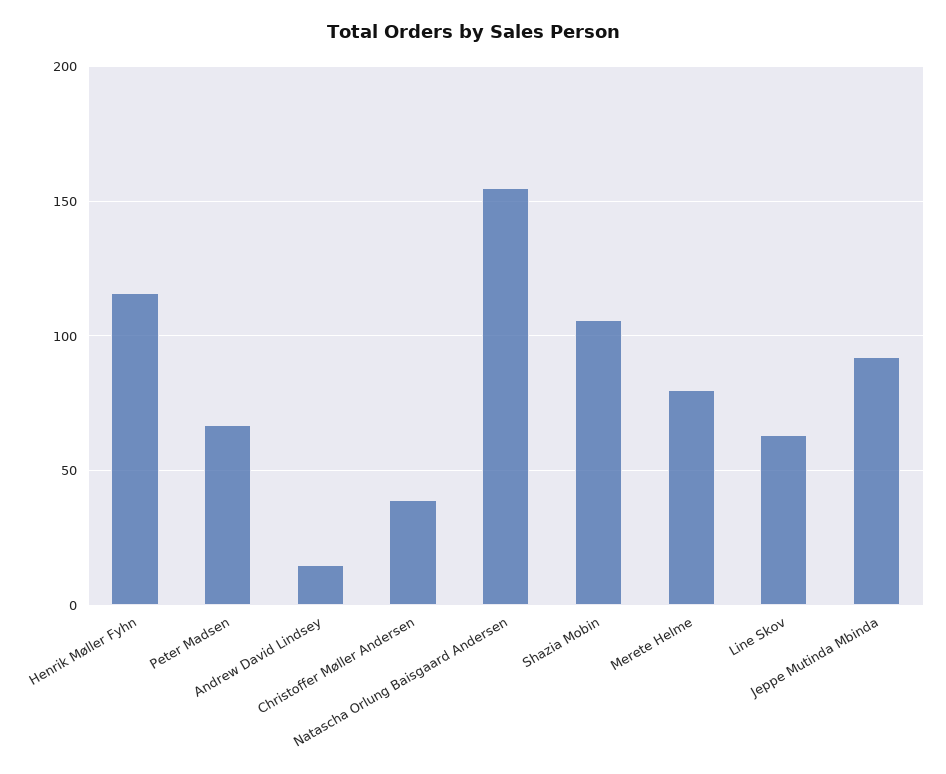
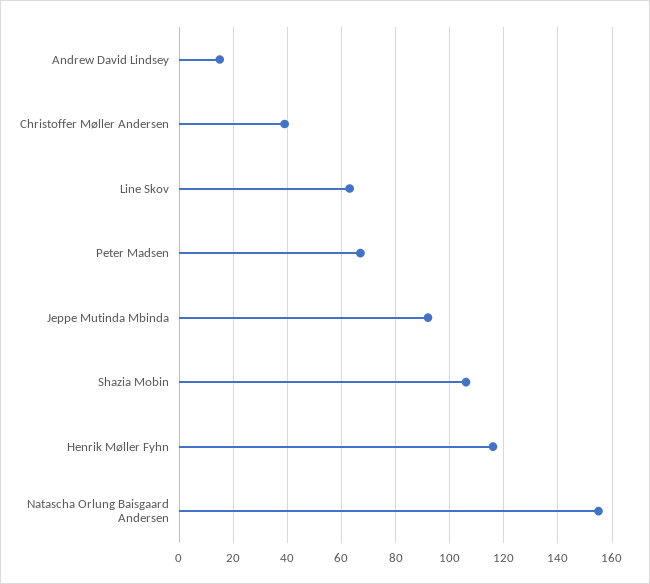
  {
    "Henrik Møller Fyhn": 115,
    "Peter Madsen": 65,
    "Andrew David Lindsey": 15,
    "Christoffer Møller Andersen": 40,
    "Natascha Orlung Baisgaard Andersen": 155,
    "Shazia Mobin": 105,
-   "Merete Helme": 80,
    "Line Skov": 65,
    "Jeppe Mutinda Mbinda": 90
  }

